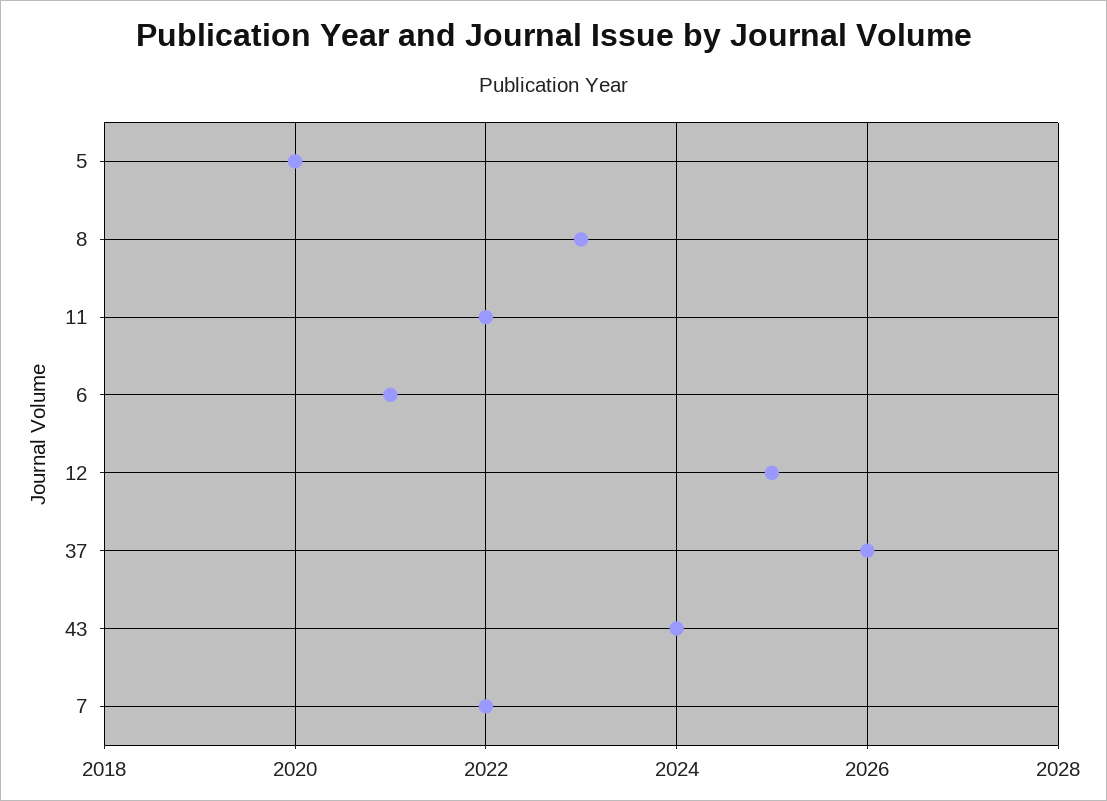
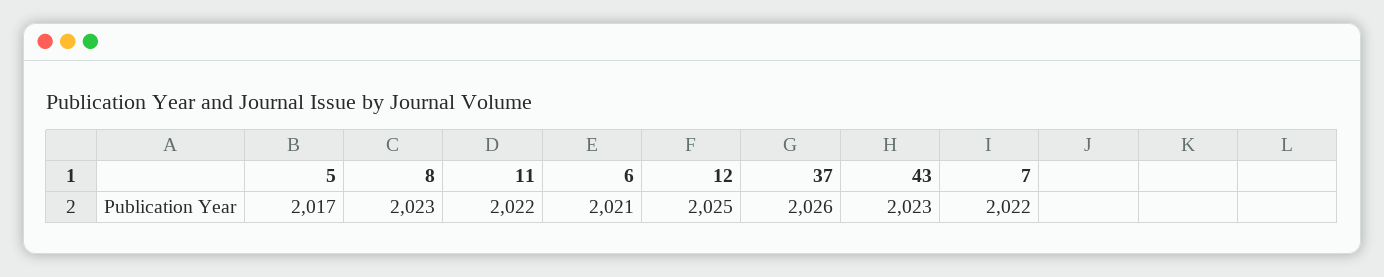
  {
-   "5": 2020,
+   "5": 2017,
    "8": 2023,
    "11": 2022,
    "6": 2021,
    "12": 2025,
    "37": 2026,
-   "43": 2024,
+   "43": 2023,
    "7": 2022
  }

